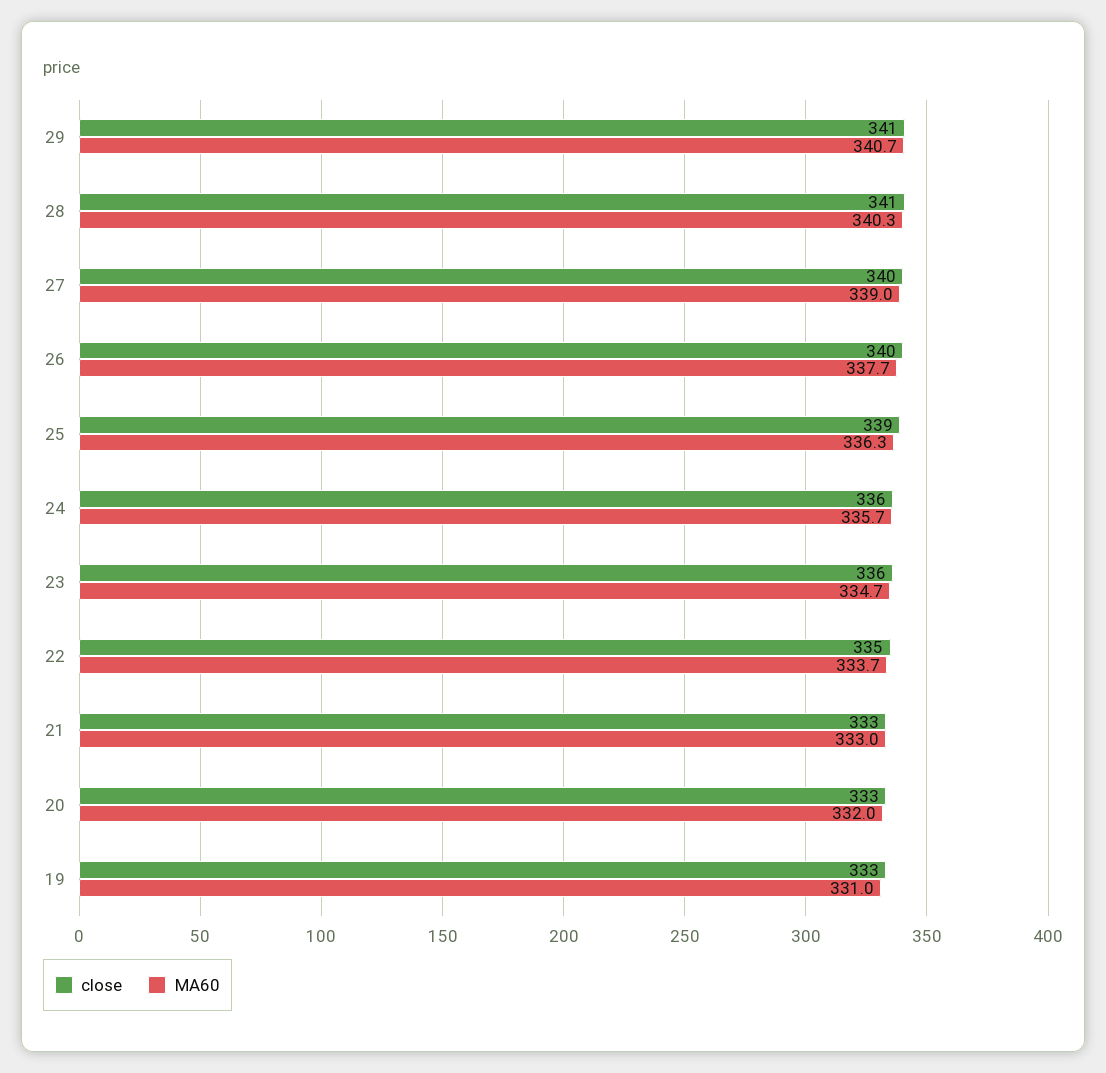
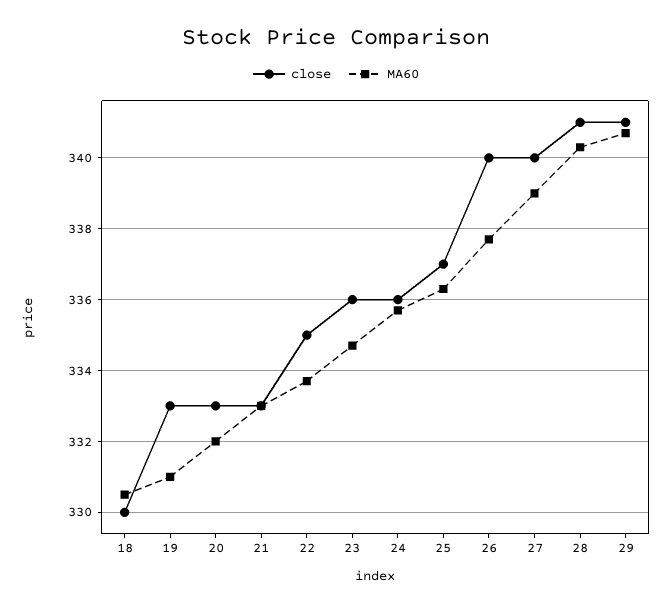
  {
    "close": {
      "29": 341,
      "28": 341,
      "27": 340,
      "26": 340,
-     "25": 339,
+     "25": 337,
      "24": 336,
      "23": 336,
      "22": 335,
      "21": 333,
      "20": 333,
-     "19": 333
+     "19": 333,
+     "18": 330
    },
    "MA60": {
      "29": 340.7,
      "28": 340.3,
      "27": 339,
      "26": 337.7,
      "25": 336.3,
      "24": 335.7,
      "23": 334.7,
      "22": 333.7,
      "21": 333,
      "20": 332,
-     "19": 331
+     "19": 331,
+     "18": 330.5
    }
  }

